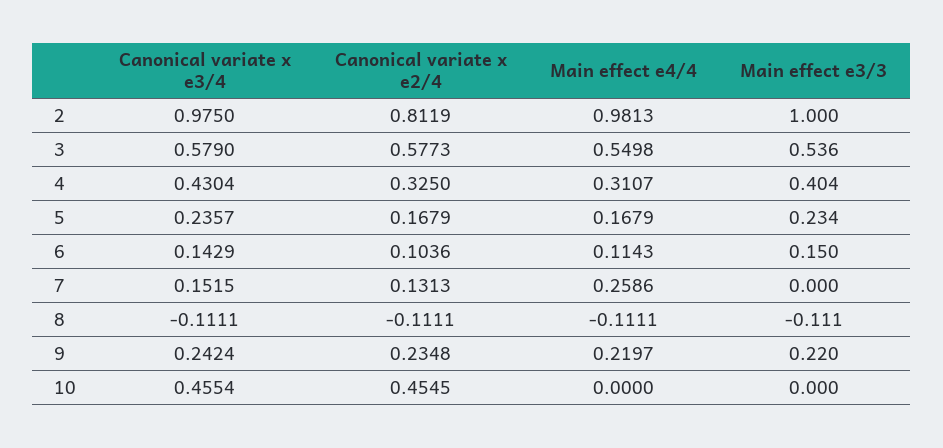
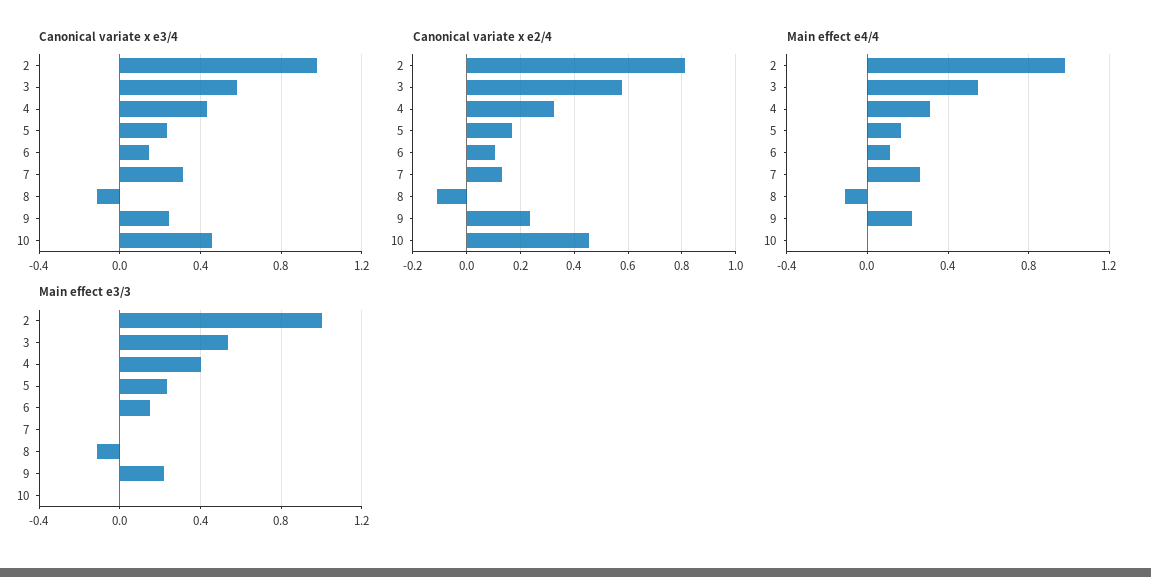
  {
    "Canonical variate x e3/4": {
      "2": 0.975,
      "3": 0.579,
      "4": 0.4304,
      "5": 0.2357,
      "6": 0.1429,
-     "7": 0.1515,
+     "7": 0.3,
      "8": -0.1111,
      "9": 0.2424,
      "10": 0.4554
    },
    "Canonical variate x e2/4": {
      "2": 0.8119,
      "3": 0.5773,
      "4": 0.325,
      "5": 0.1679,
      "6": 0.1036,
      "7": 0.1313,
      "8": -0.1111,
      "9": 0.2348,
      "10": 0.4545
    },
    "Main effect e4/4": {
      "2": 0.9813,
      "3": 0.5498,
      "4": 0.3107,
      "5": 0.1679,
      "6": 0.1143,
      "7": 0.2586,
      "8": -0.1111,
      "9": 0.2197,
      "10": 0
    },
    "Main effect e3/3": {
      "2": 1,
      "3": 0.536,
      "4": 0.404,
      "5": 0.234,
      "6": 0.15,
      "7": 0,
      "8": -0.111,
      "9": 0.22,
      "10": 0
    }
  }

